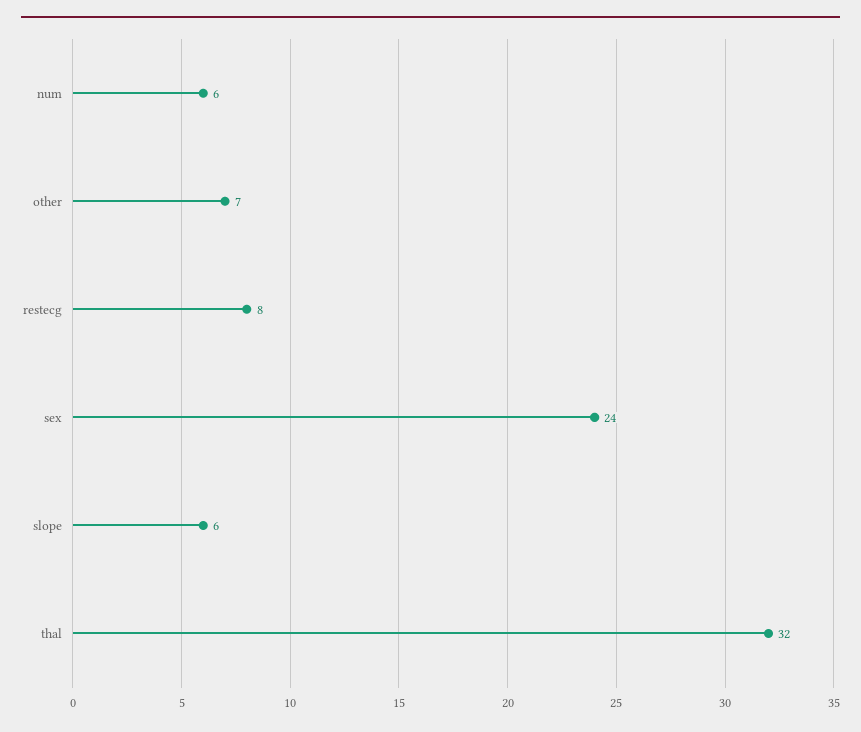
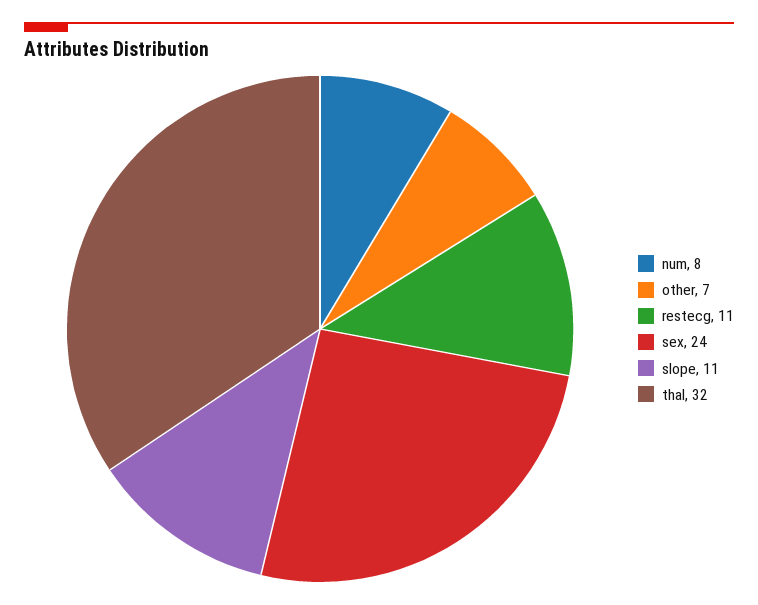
  {
-   "num": 6,
+   "num": 8,
    "other": 7,
-   "restecg": 8,
+   "restecg": 11,
    "sex": 24,
-   "slope": 6,
+   "slope": 11,
    "thal": 32
  }

